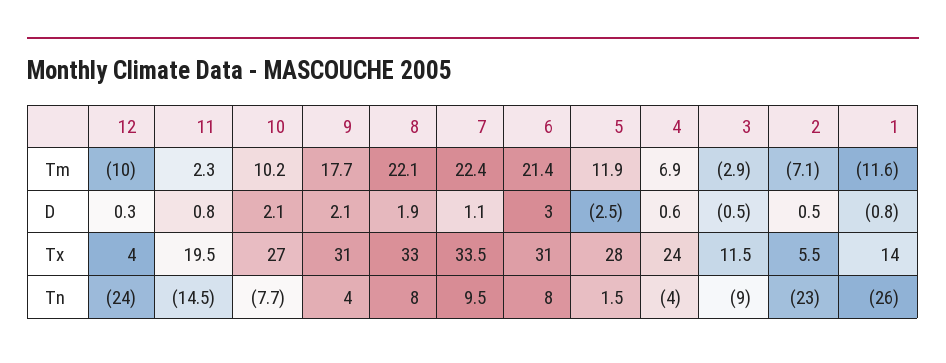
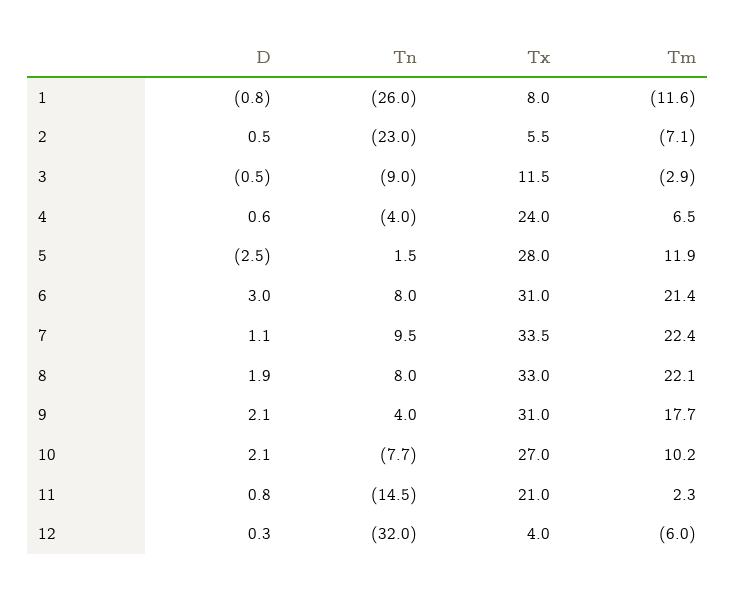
  {
    "12": {
-     "Tm": -10,
+     "Tm": -6,
      "D": 0.3,
      "Tx": 4,
-     "Tn": -24
+     "Tn": -32
    },
    "11": {
      "Tm": 2.3,
      "D": 0.8,
-     "Tx": 19.5,
+     "Tx": 21,
      "Tn": -14.5
    },
    "10": {
      "Tm": 10.2,
      "D": 2.1,
      "Tx": 27,
      "Tn": -7.7
    },
    "9": {
      "Tm": 17.7,
      "D": 2.1,
      "Tx": 31,
      "Tn": 4
    },
    "8": {
      "Tm": 22.1,
      "D": 1.9,
      "Tx": 33,
      "Tn": 8
    },
    "7": {
      "Tm": 22.4,
      "D": 1.1,
      "Tx": 33.5,
      "Tn": 9.5
    },
    "6": {
      "Tm": 21.4,
      "D": 3,
      "Tx": 31,
      "Tn": 8
    },
    "5": {
      "Tm": 11.9,
      "D": -2.5,
      "Tx": 28,
      "Tn": 1.5
    },
    "4": {
-     "Tm": 6.9,
+     "Tm": 6.5,
      "D": 0.6,
      "Tx": 24,
      "Tn": -4
    },
    "3": {
      "Tm": -2.9,
      "D": -0.5,
      "Tx": 11.5,
      "Tn": -9
    },
    "2": {
      "Tm": -7.1,
      "D": 0.5,
      "Tx": 5.5,
      "Tn": -23
    },
    "1": {
      "Tm": -11.6,
      "D": -0.8,
-     "Tx": 14,
+     "Tx": 8,
      "Tn": -26
    }
  }

